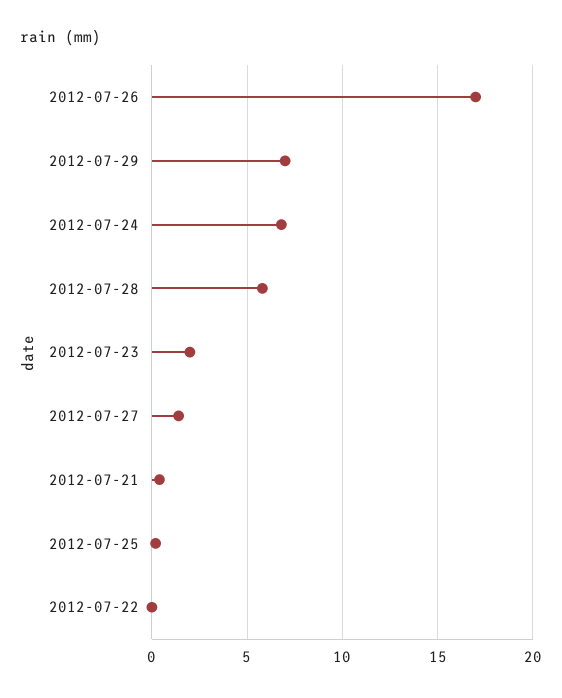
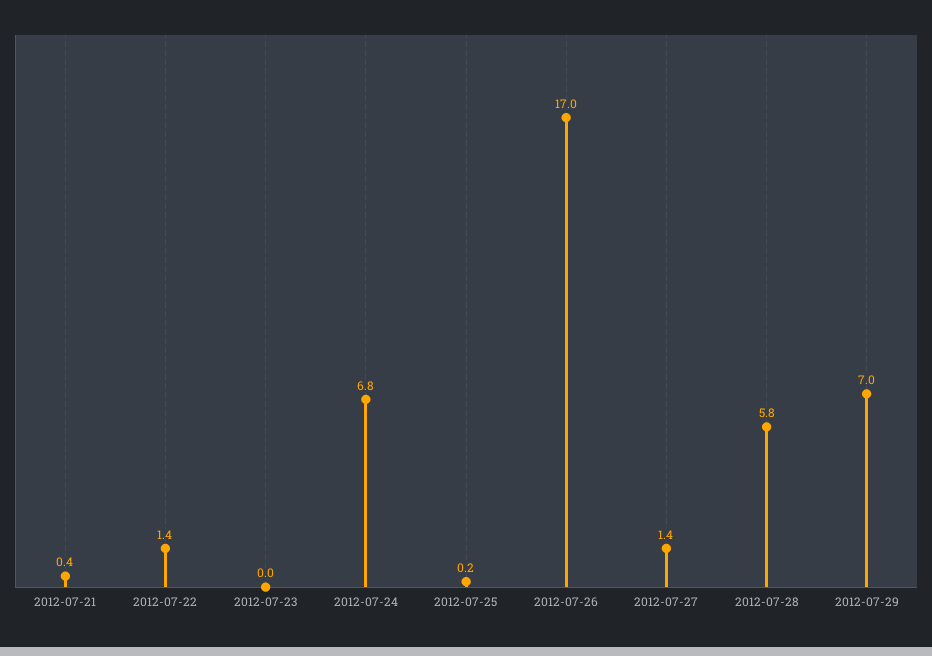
  {
    "2012-07-26": 17,
    "2012-07-29": 7,
    "2012-07-24": 6.8,
    "2012-07-28": 5.8,
-   "2012-07-23": 2,
+   "2012-07-23": 0,
    "2012-07-27": 1.4,
    "2012-07-21": 0.4,
    "2012-07-25": 0.2,
-   "2012-07-22": 0
+   "2012-07-22": 1.4
  }

